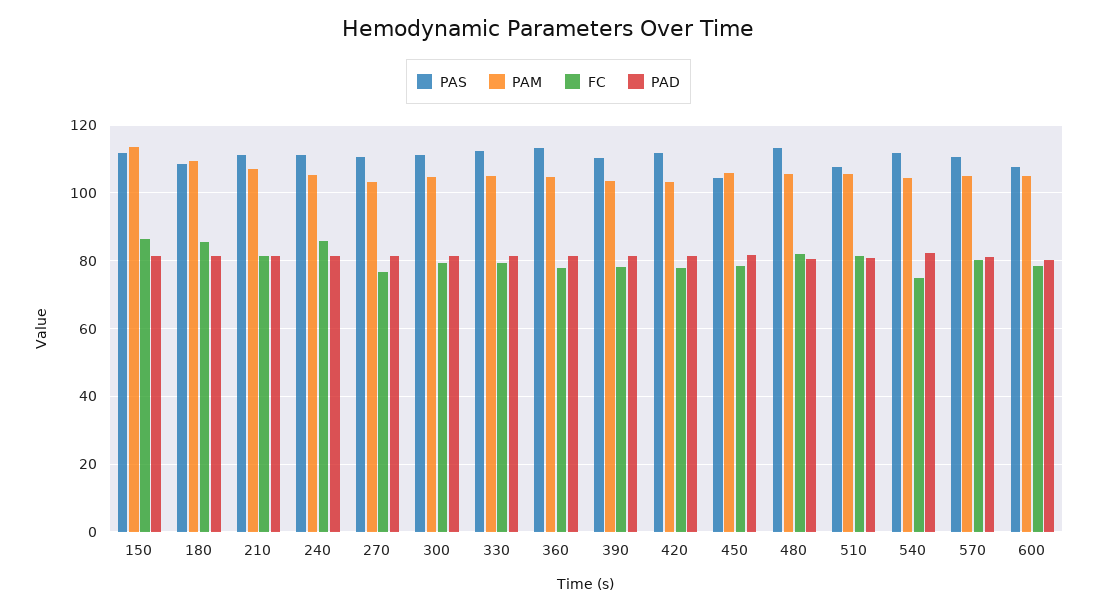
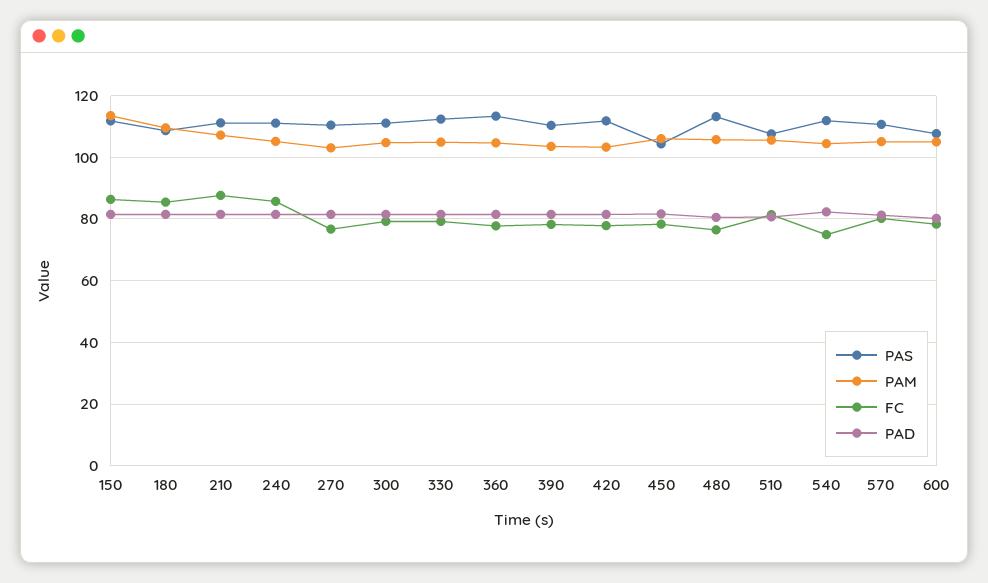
  {
    "PAS": {
      "150": 112,
      "180": 108,
      "210": 112,
      "240": 112,
      "270": 110,
      "300": 112,
      "330": 112,
      "360": 114,
      "390": 110,
      "420": 112,
      "450": 104,
      "480": 114,
      "510": 108,
      "540": 112,
      "570": 110,
      "600": 108
    },
    "PAM": {
      "150": 114,
      "180": 110,
      "210": 108,
      "240": 106,
      "270": 104,
      "300": 104,
      "330": 104,
      "360": 104,
      "390": 104,
      "420": 104,
      "450": 106,
      "480": 106,
      "510": 106,
      "540": 104,
      "570": 106,
      "600": 106
    },
    "FC": {
      "150": 86,
      "180": 86,
-     "210": 82,
+     "210": 88,
      "240": 86,
      "270": 76,
      "300": 80,
      "330": 80,
      "360": 78,
      "390": 78,
      "420": 78,
      "450": 78,
-     "480": 82,
+     "480": 76,
      "510": 82,
      "540": 74,
      "570": 80,
      "600": 78
    },
    "PAD": {
      "150": 82,
      "180": 82,
      "210": 82,
      "240": 82,
      "270": 82,
      "300": 82,
      "330": 82,
      "360": 82,
      "390": 82,
      "420": 82,
      "450": 82,
      "480": 80,
      "510": 80,
      "540": 82,
      "570": 82,
      "600": 80
    }
  }

